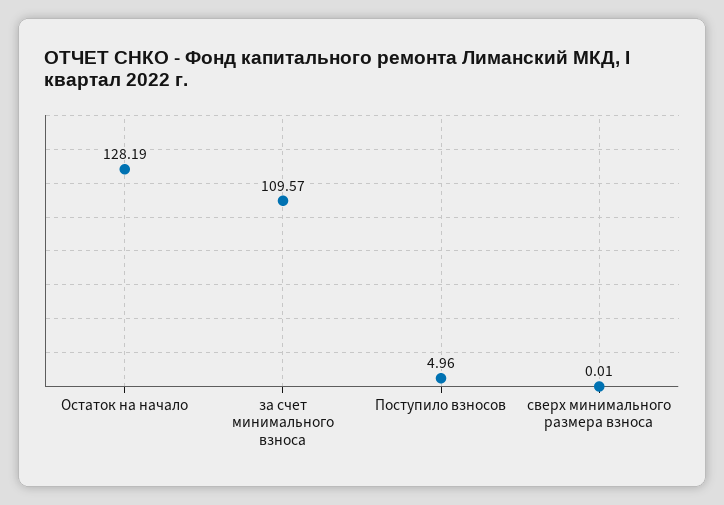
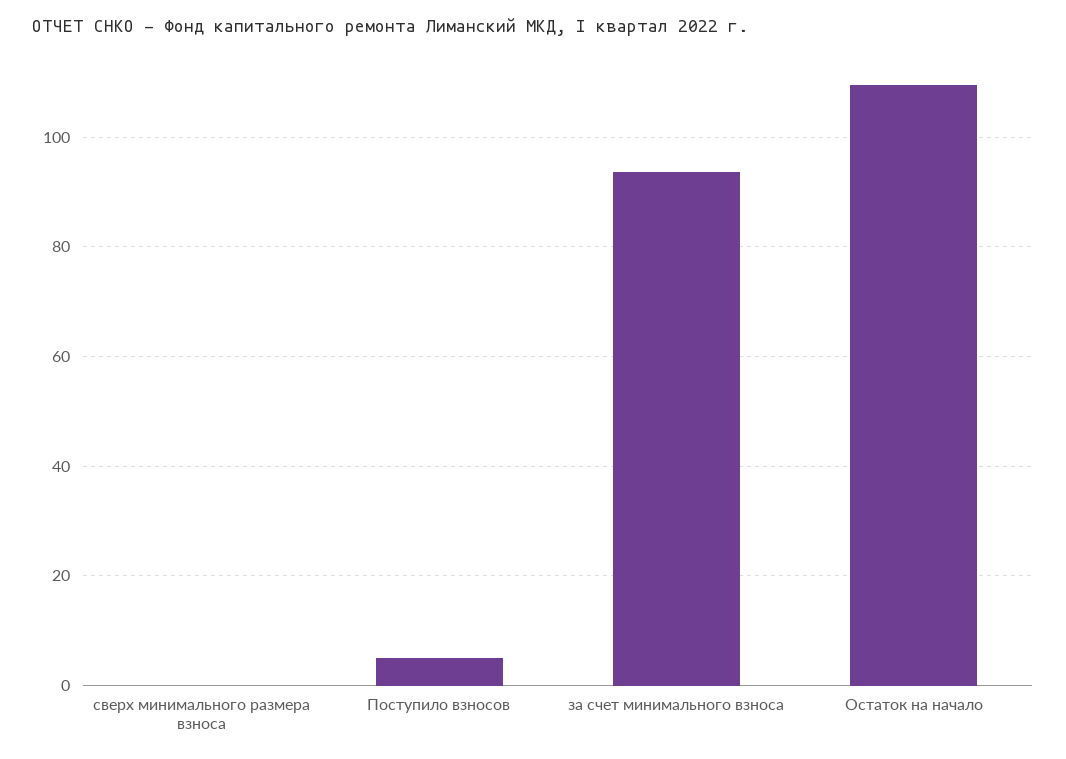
  {
-   "Остаток на начало": 128.19,
+   "Остаток на начало": 110,
-   "за счет минимального взноса": 109.57,
+   "за счет минимального взноса": 94,
    "Поступило взносов": 4.96,
    "сверх минимального размера взноса": 0.01
  }

